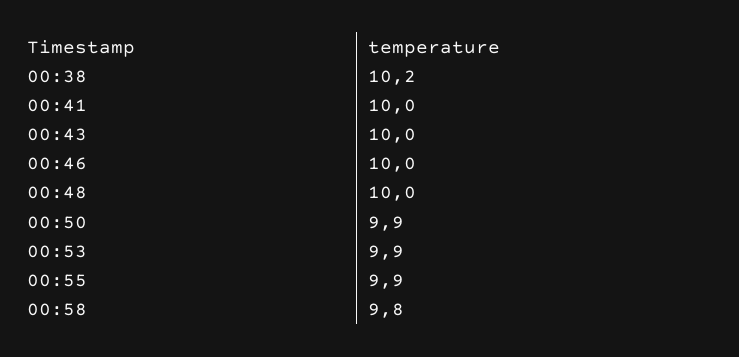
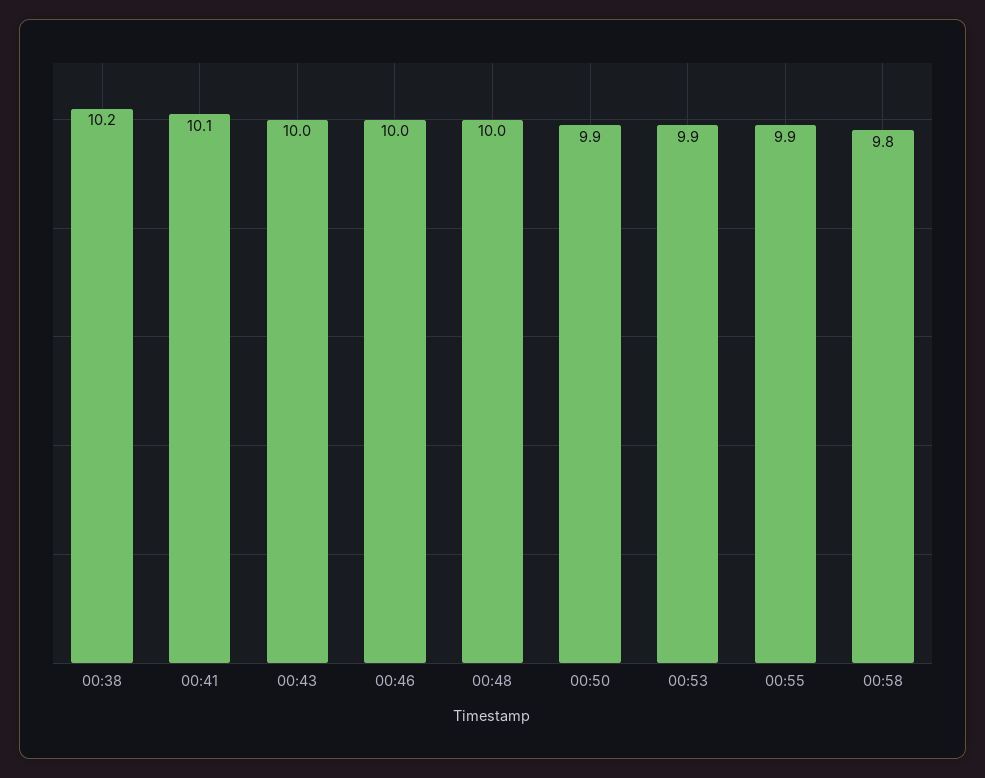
  {
    "00:38": 10.2,
-   "00:41": 10,
+   "00:41": 10.1,
    "00:43": 10,
    "00:46": 10,
    "00:48": 10,
    "00:50": 9.9,
    "00:53": 9.9,
    "00:55": 9.9,
    "00:58": 9.8
  }

